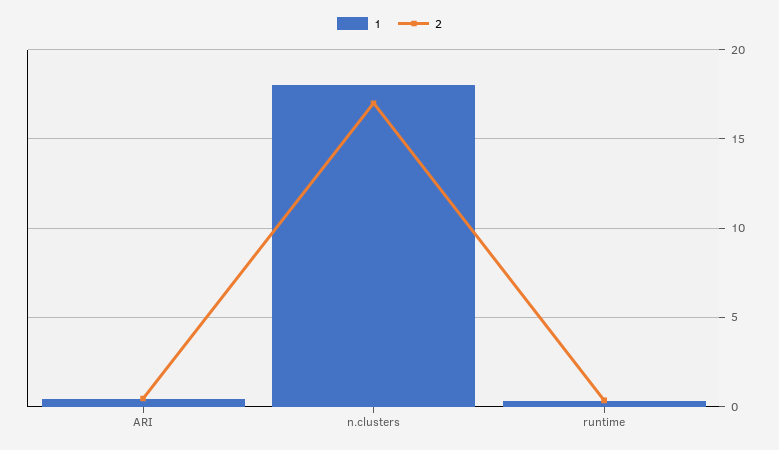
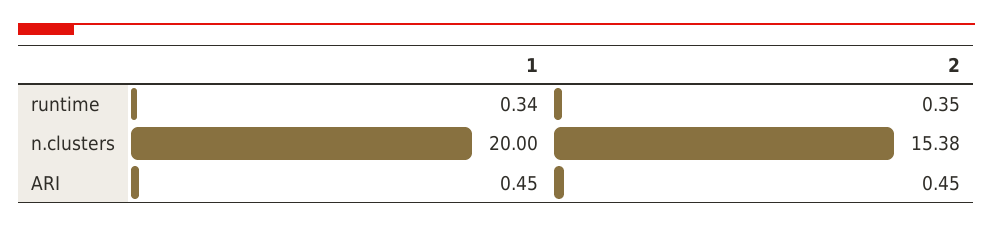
  {
    "1": {
      "ARI": 0.45,
-     "n.clusters": 18,
+     "n.clusters": 20,
      "runtime": 0.34
    },
    "2": {
      "ARI": 0.45,
-     "n.clusters": 17,
+     "n.clusters": 15.38,
      "runtime": 0.35
    }
  }

